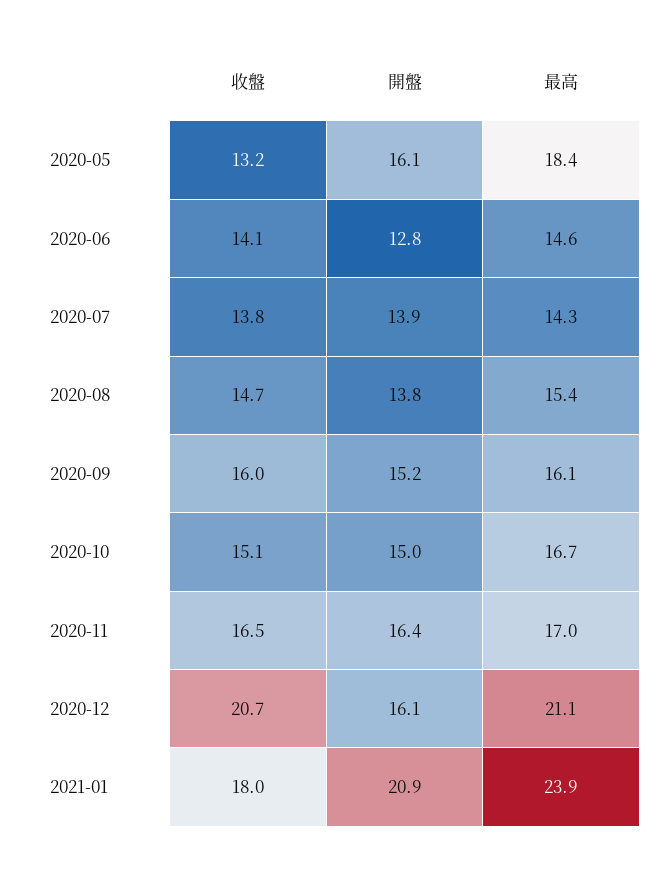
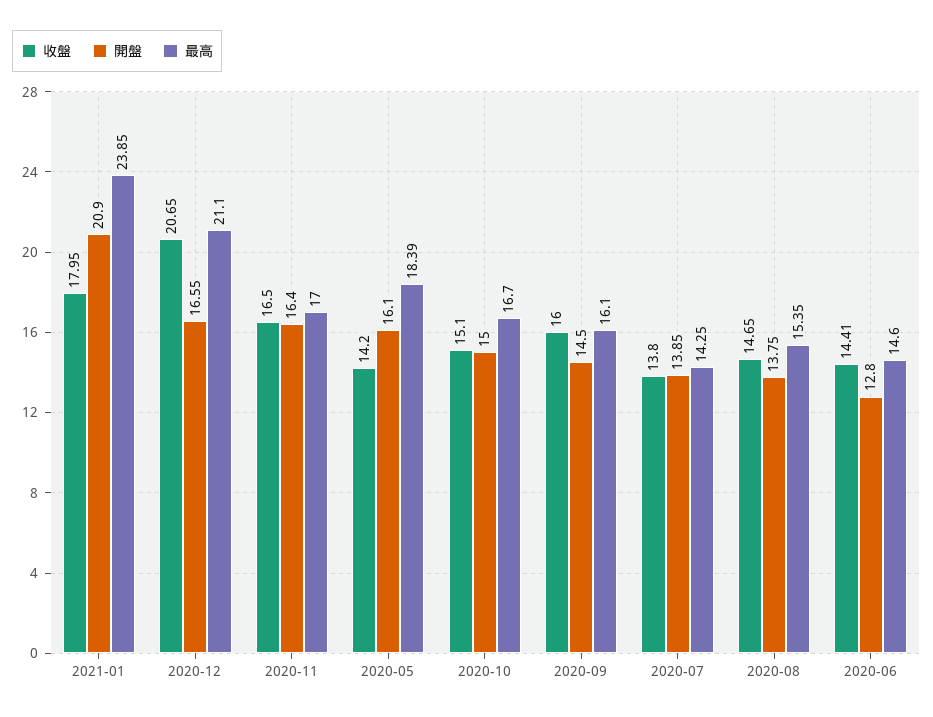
  {
    "收盤": {
-     "2020-05": 13.2,
+     "2020-05": 14.2,
-     "2020-06": 14.1,
+     "2020-06": 14.41,
      "2020-07": 13.8,
      "2020-08": 14.65,
      "2020-09": 16,
      "2020-10": 15.1,
      "2020-11": 16.5,
      "2020-12": 20.65,
      "2021-01": 17.95
    },
    "開盤": {
      "2020-05": 16.1,
      "2020-06": 12.8,
      "2020-07": 13.85,
      "2020-08": 13.75,
-     "2020-09": 15.2,
+     "2020-09": 14.5,
      "2020-10": 15,
      "2020-11": 16.4,
-     "2020-12": 16.1,
+     "2020-12": 16.55,
      "2021-01": 20.9
    },
    "最高": {
      "2020-05": 18.39,
      "2020-06": 14.6,
      "2020-07": 14.25,
      "2020-08": 15.35,
      "2020-09": 16.1,
      "2020-10": 16.7,
      "2020-11": 17,
      "2020-12": 21.1,
      "2021-01": 23.85
    }
  }

